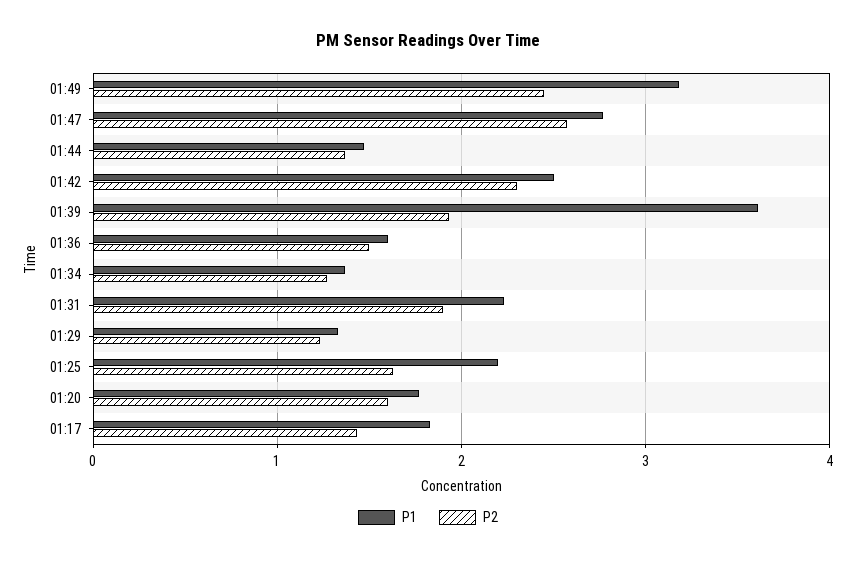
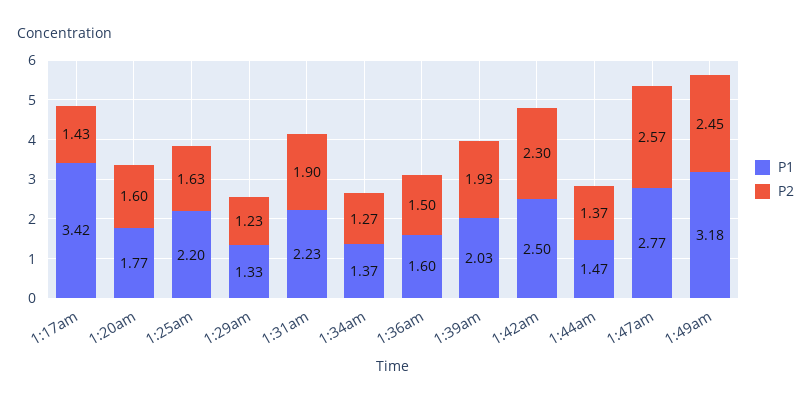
  {
    "P1": {
      "01:49": 3.18,
      "01:47": 2.77,
      "01:44": 1.47,
      "01:42": 2.5,
-     "01:39": 3.6,
+     "01:39": 2.03,
      "01:36": 1.6,
      "01:34": 1.37,
      "01:31": 2.23,
      "01:29": 1.33,
      "01:25": 2.2,
      "01:20": 1.77,
-     "01:17": 1.8
+     "01:17": 3.42
    },
    "P2": {
      "01:49": 2.45,
      "01:47": 2.57,
      "01:44": 1.37,
      "01:42": 2.3,
      "01:39": 1.93,
      "01:36": 1.5,
      "01:34": 1.27,
      "01:31": 1.9,
      "01:29": 1.23,
      "01:25": 1.63,
      "01:20": 1.6,
      "01:17": 1.43
    }
  }

